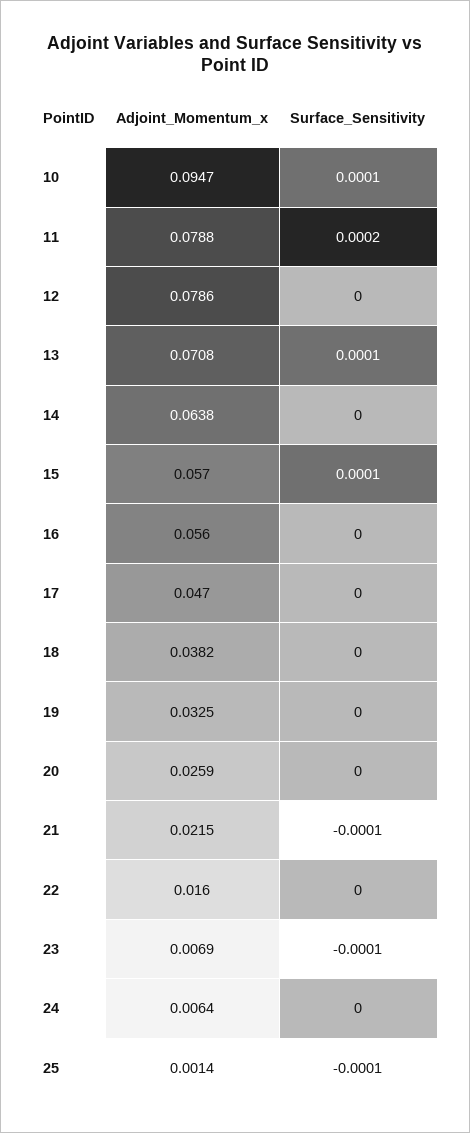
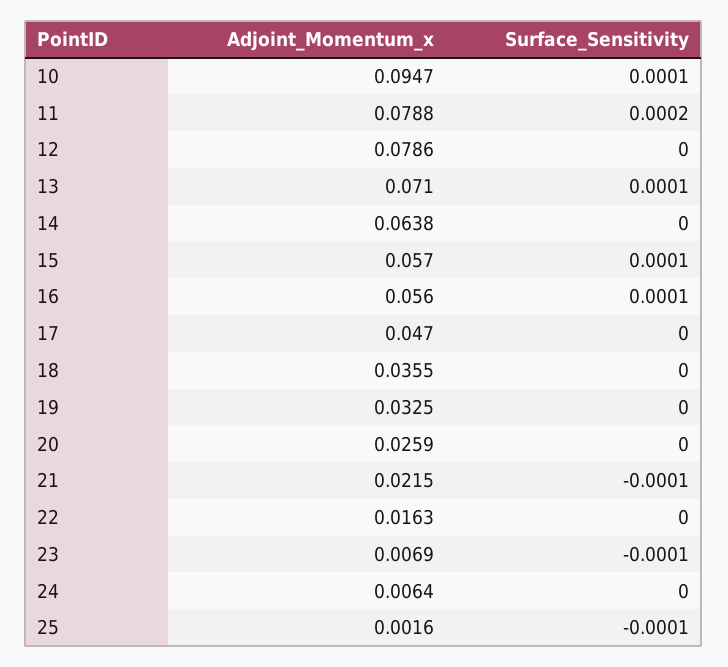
  {
    "Adjoint_Momentum_x": {
      "10": 0.0947,
      "11": 0.0788,
      "12": 0.0786,
-     "13": 0.0708,
+     "13": 0.071,
      "14": 0.0638,
      "15": 0.057,
      "16": 0.056,
      "17": 0.047,
-     "18": 0.0382,
+     "18": 0.0355,
      "19": 0.0325,
      "20": 0.0259,
      "21": 0.0215,
-     "22": 0.016,
+     "22": 0.0163,
      "23": 0.0069,
      "24": 0.0064,
-     "25": 0.0014
+     "25": 0.0016
    },
    "Surface_Sensitivity": {
      "10": 0.0001,
      "11": 0.0002,
      "12": 0,
      "13": 0.0001,
      "14": 0,
      "15": 0.0001,
-     "16": 0,
+     "16": 0.0001,
      "17": 0,
      "18": 0,
      "19": 0,
      "20": 0,
      "21": -0.0001,
      "22": 0,
      "23": -0.0001,
      "24": 0,
      "25": -0.0001
    }
  }

